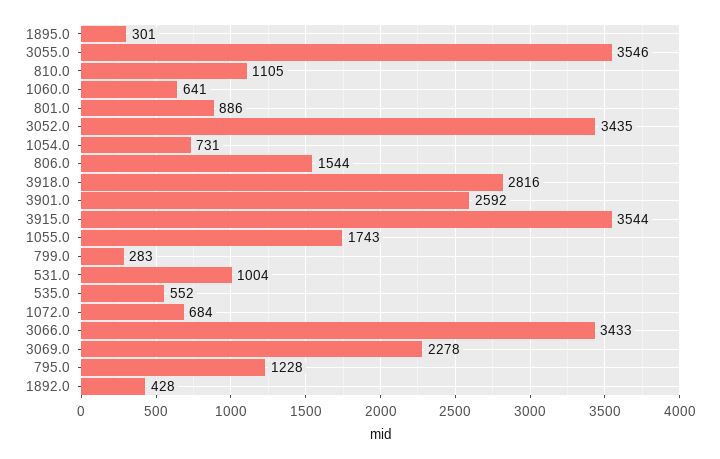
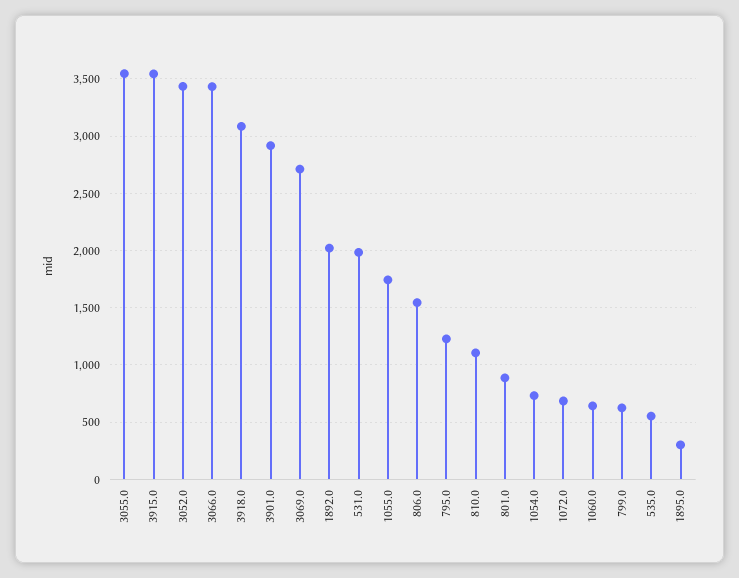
  {
    "1895.0": 301,
    "3055.0": 3546,
    "810.0": 1105,
    "1060.0": 641,
    "801.0": 886,
    "3052.0": 3435,
    "1054.0": 731,
    "806.0": 1544,
-   "3918.0": 2816,
+   "3918.0": 3100,
-   "3901.0": 2592,
+   "3901.0": 2900,
    "3915.0": 3544,
    "1055.0": 1743,
-   "799.0": 283,
+   "799.0": 600,
-   "531.0": 1004,
+   "531.0": 2000,
    "535.0": 552,
    "1072.0": 684,
    "3066.0": 3433,
-   "3069.0": 2278,
+   "3069.0": 2700,
    "795.0": 1228,
-   "1892.0": 428
+   "1892.0": 2000
  }

